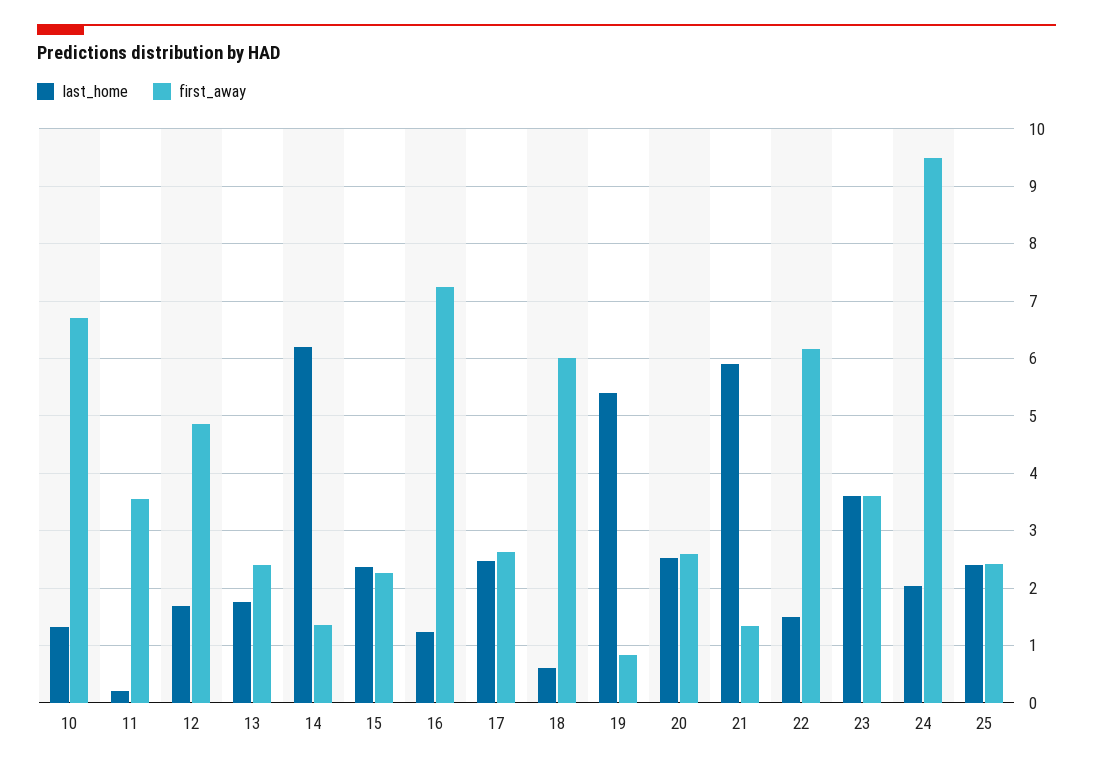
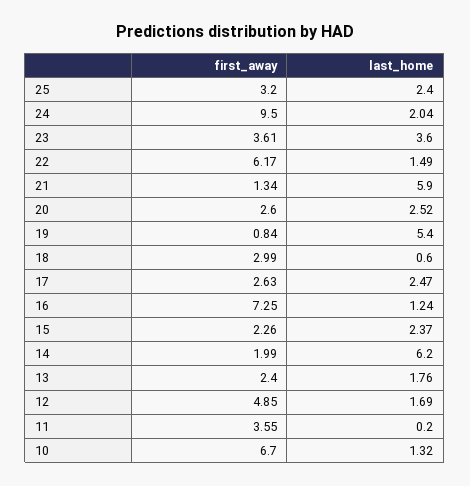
  {
    "last_home": {
      "10": 1.32,
      "11": 0.2,
      "12": 1.69,
      "13": 1.76,
      "14": 6.2,
      "15": 2.37,
      "16": 1.24,
      "17": 2.47,
      "18": 0.6,
      "19": 5.4,
      "20": 2.52,
      "21": 5.9,
      "22": 1.49,
      "23": 3.6,
      "24": 2.04,
      "25": 2.4
    },
    "first_away": {
      "10": 6.7,
      "11": 3.55,
      "12": 4.85,
      "13": 2.4,
-     "14": 1.4,
+     "14": 1.99,
      "15": 2.26,
      "16": 7.25,
      "17": 2.63,
-     "18": 6,
+     "18": 2.99,
      "19": 0.84,
      "20": 2.6,
      "21": 1.34,
      "22": 6.17,
      "23": 3.61,
      "24": 9.5,
-     "25": 2.4
+     "25": 3.2
    }
  }

